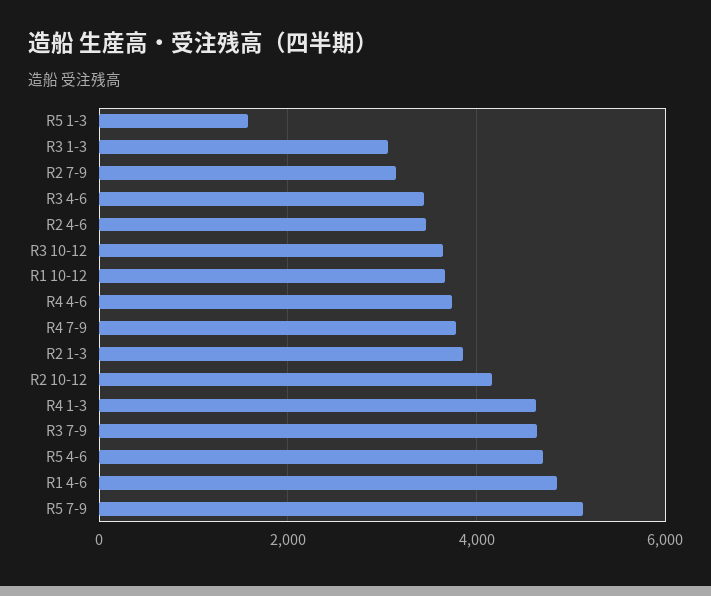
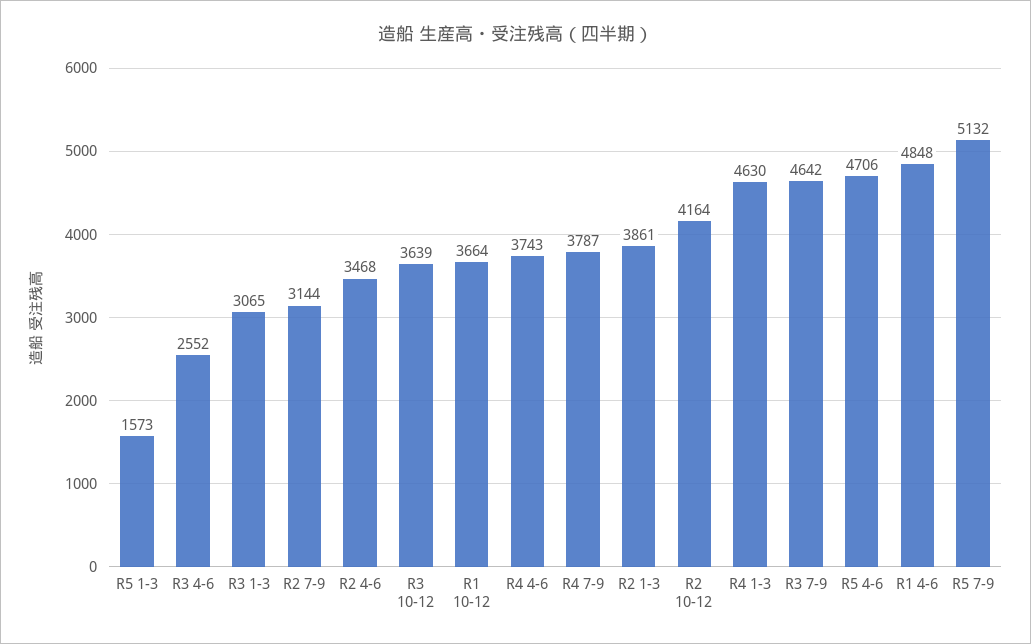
  {
    "R5 1-3": 1573,
    "R3 1-3": 3065,
    "R2 7-9": 3144,
-   "R3 4-6": 3400,
+   "R3 4-6": 2552,
    "R2 4-6": 3468,
    "R3 10-12": 3639,
    "R1 10-12": 3664,
    "R4 4-6": 3743,
    "R4 7-9": 3787,
    "R2 1-3": 3861,
    "R2 10-12": 4164,
    "R4 1-3": 4630,
    "R3 7-9": 4642,
    "R5 4-6": 4706,
    "R1 4-6": 4848,
    "R5 7-9": 5132
  }

